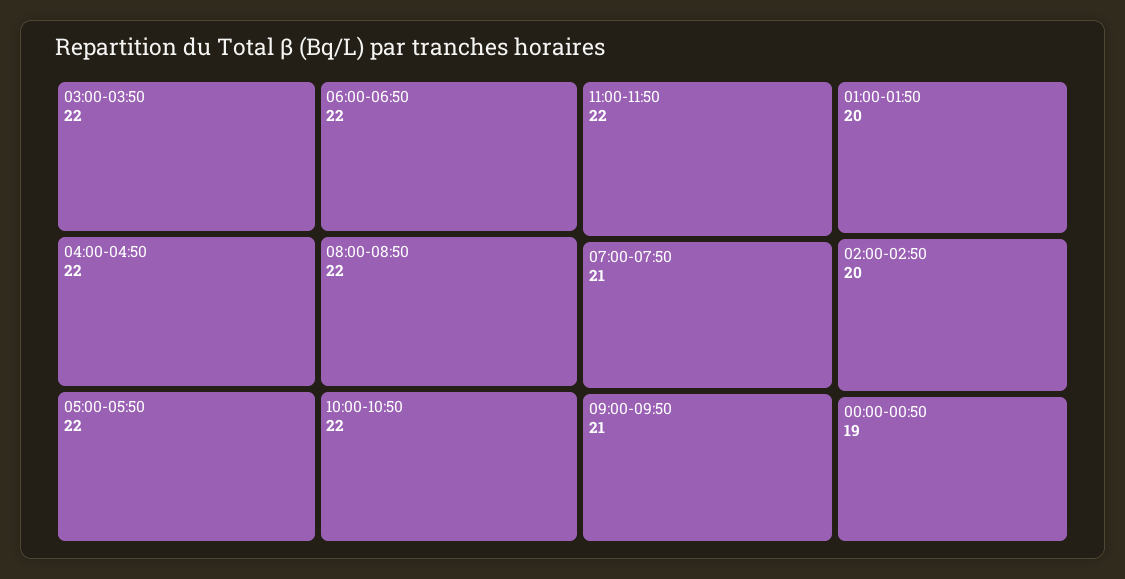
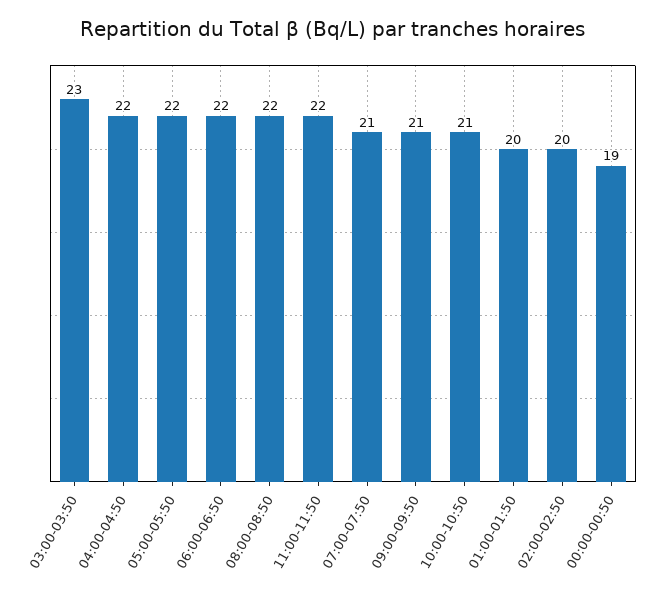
  {
-   "03:00-03:50": 22,
+   "03:00-03:50": 23,
    "04:00-04:50": 22,
    "05:00-05:50": 22,
    "06:00-06:50": 22,
    "08:00-08:50": 22,
-   "10:00-10:50": 22,
+   "10:00-10:50": 21,
    "11:00-11:50": 22,
    "07:00-07:50": 21,
    "09:00-09:50": 21,
    "01:00-01:50": 20,
    "02:00-02:50": 20,
    "00:00-00:50": 19
  }

